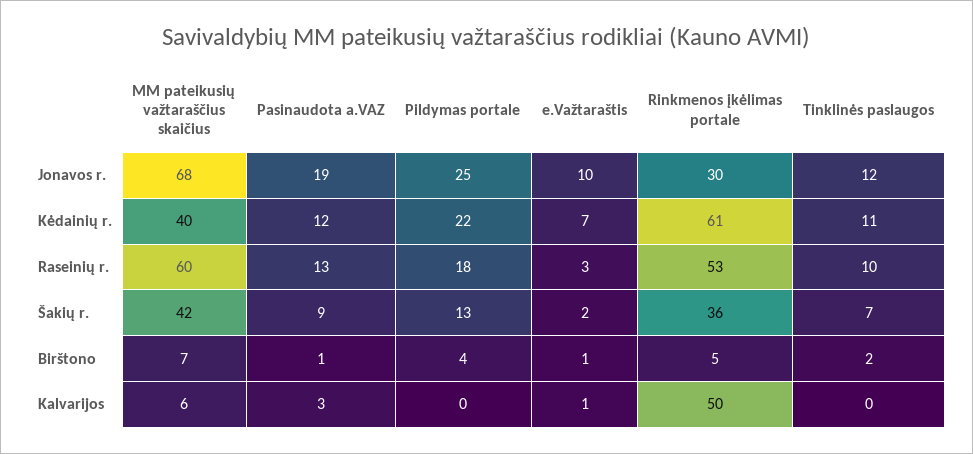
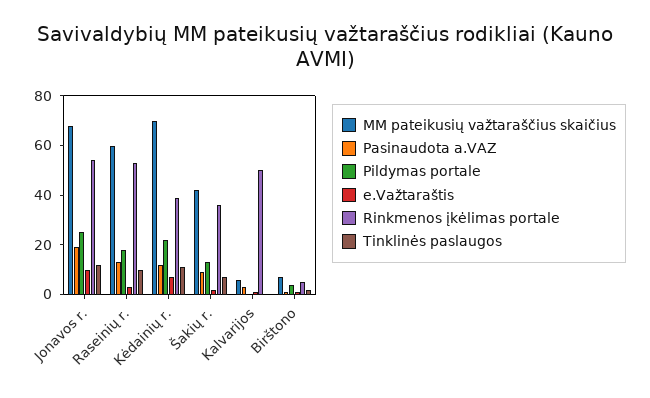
  {
    "MM pateikusių važtaraščius skaičius": {
      "Jonavos r.": 68,
-     "Kėdainių r.": 40,
+     "Kėdainių r.": 70,
      "Raseinių r.": 60,
      "Šakių r.": 42,
      "Birštono": 7,
      "Kalvarijos": 6
    },
    "Pasinaudota a.VAZ": {
      "Jonavos r.": 19,
      "Kėdainių r.": 12,
      "Raseinių r.": 13,
      "Šakių r.": 9,
      "Birštono": 1,
      "Kalvarijos": 3
    },
    "Pildymas portale": {
      "Jonavos r.": 25,
      "Kėdainių r.": 22,
      "Raseinių r.": 18,
      "Šakių r.": 13,
      "Birštono": 4,
      "Kalvarijos": 0
    },
    "e.Važtaraštis": {
      "Jonavos r.": 10,
      "Kėdainių r.": 7,
      "Raseinių r.": 3,
      "Šakių r.": 2,
      "Birštono": 1,
      "Kalvarijos": 1
    },
    "Rinkmenos įkėlimas portale": {
-     "Jonavos r.": 30,
+     "Jonavos r.": 55,
-     "Kėdainių r.": 61,
+     "Kėdainių r.": 40,
      "Raseinių r.": 53,
      "Šakių r.": 36,
      "Birštono": 5,
      "Kalvarijos": 50
    },
    "Tinklinės paslaugos": {
      "Jonavos r.": 12,
      "Kėdainių r.": 11,
      "Raseinių r.": 10,
      "Šakių r.": 7,
      "Birštono": 2,
      "Kalvarijos": 0
    }
  }

